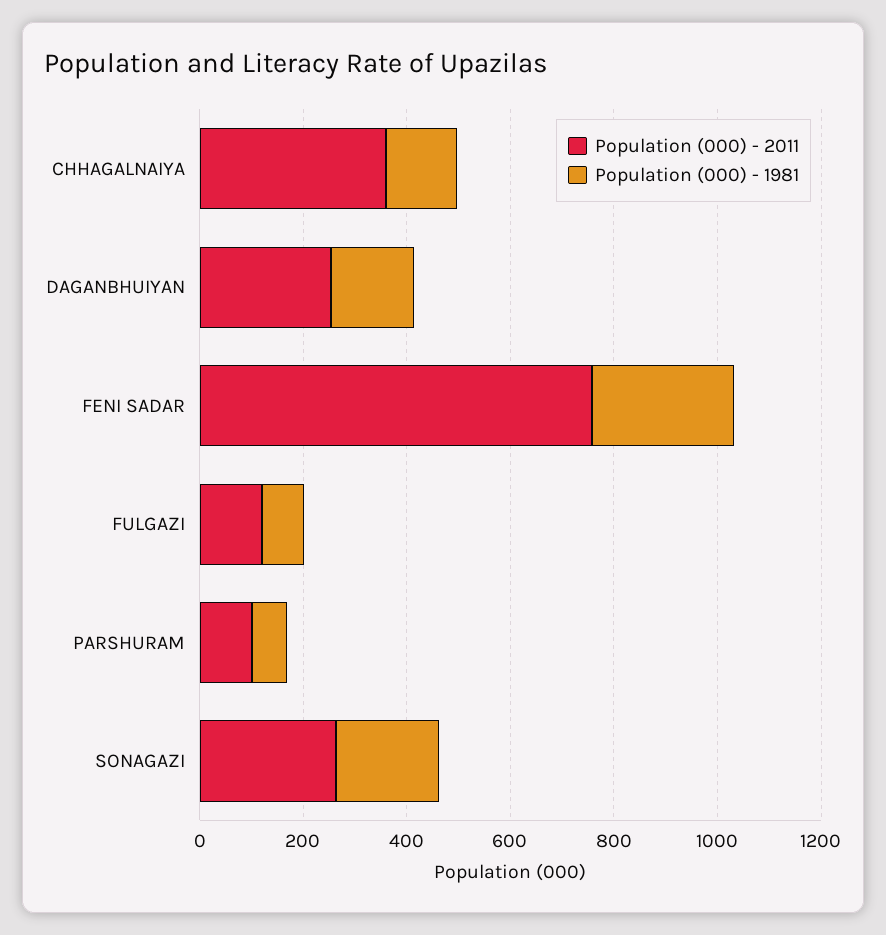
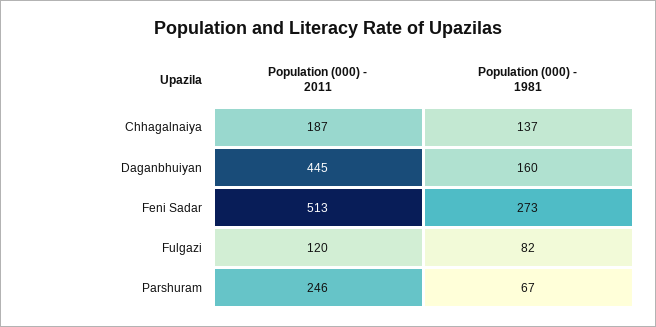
  {
    "Population (000) - 2011": {
-     "CHHAGALNAIYA": 350,
+     "CHHAGALNAIYA": 187,
-     "DAGANBHUIYAN": 250,
+     "DAGANBHUIYAN": 445,
-     "FENI SADAR": 750,
+     "FENI SADAR": 513,
      "FULGAZI": 120,
-     "PARSHURAM": 100,
+     "PARSHURAM": 246
-     "SONAGAZI": 250
    },
    "Population (000) - 1981": {
      "CHHAGALNAIYA": 137,
      "DAGANBHUIYAN": 160,
      "FENI SADAR": 273,
      "FULGAZI": 82,
-     "PARSHURAM": 67,
+     "PARSHURAM": 67
-     "SONAGAZI": 200
    }
  }

